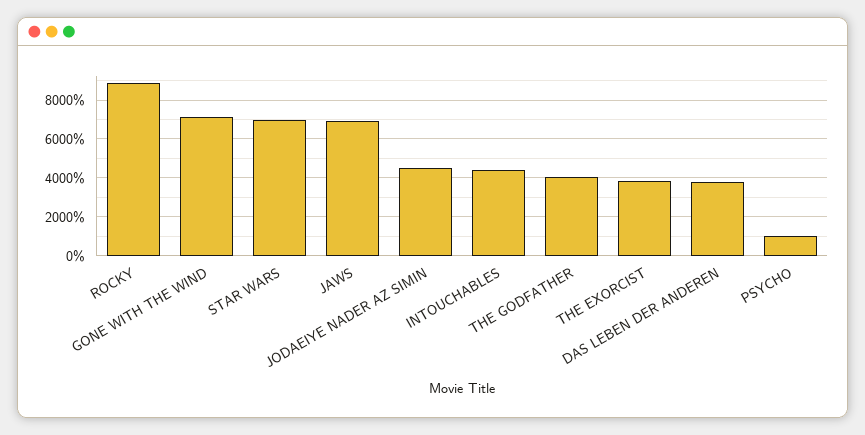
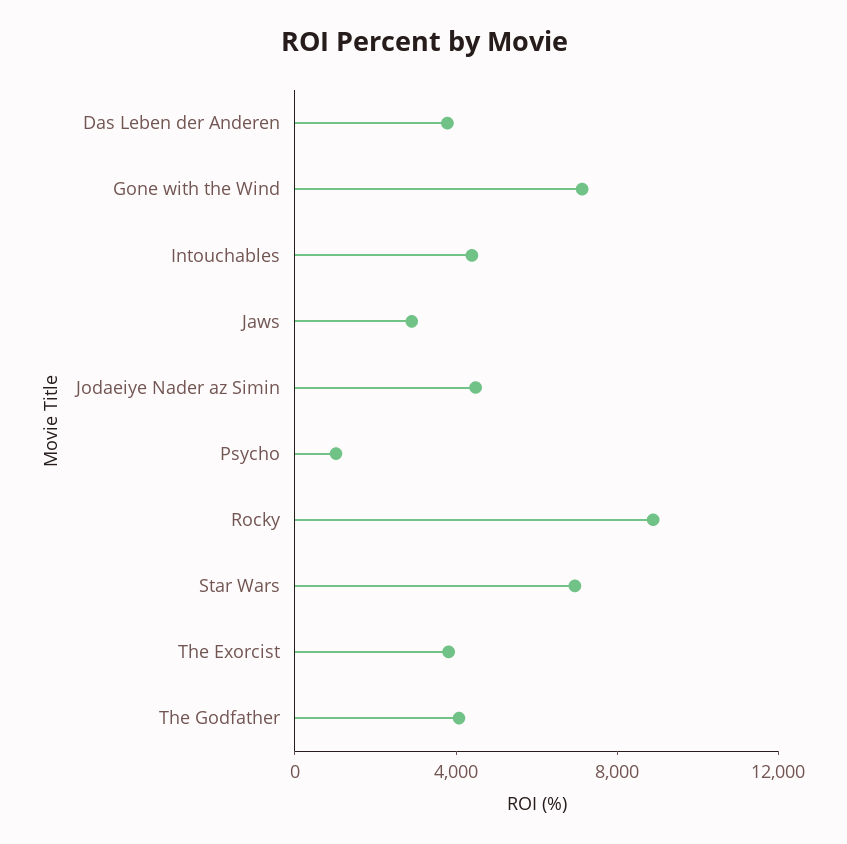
  {
    "ROCKY": 9000,
    "GONE WITH THE WIND": 7000,
    "STAR WARS": 7000,
-   "JAWS": 7000,
+   "JAWS": 3000,
    "JODAEIYE NADER AZ SIMIN": 4500,
    "INTOUCHABLES": 4500,
    "THE GODFATHER": 4000,
    "THE EXORCIST": 4000,
    "DAS LEBEN DER ANDEREN": 4000,
    "PSYCHO": 1000
  }

